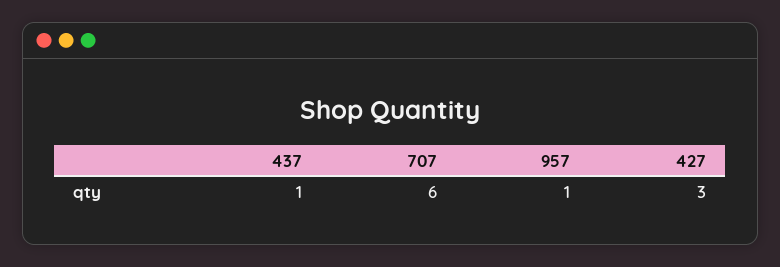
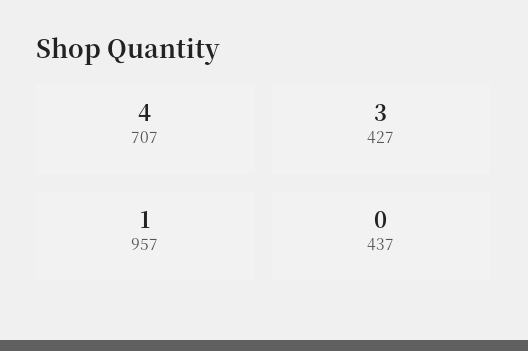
  {
-   "437": 1,
+   "437": 0,
-   "707": 6,
+   "707": 4,
    "957": 1,
    "427": 3
  }

